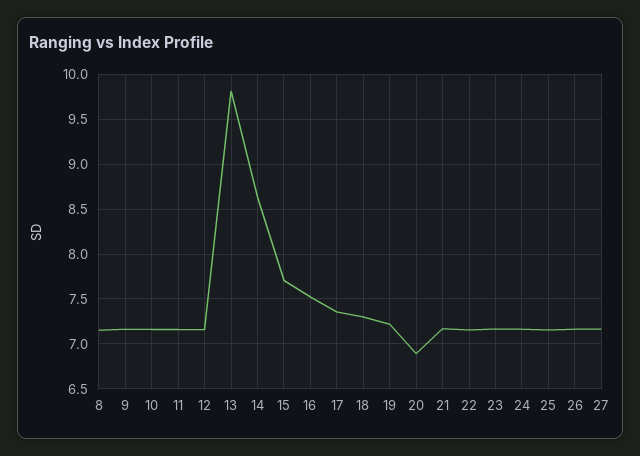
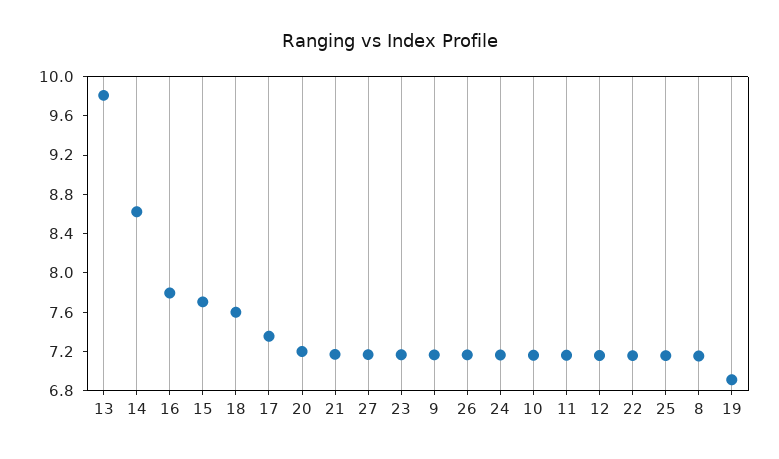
  {
    "8": 7.2,
    "9": 7.2,
    "10": 7.2,
    "11": 7.2,
    "12": 7.2,
    "13": 9.8,
    "14": 8.6,
    "15": 7.7,
-   "16": 7.5,
+   "16": 7.8,
    "17": 7.4,
-   "18": 7.3,
+   "18": 7.6,
-   "19": 7.2,
+   "19": 6.9,
-   "20": 6.9,
+   "20": 7.2,
    "21": 7.2,
    "22": 7.2,
    "23": 7.2,
    "24": 7.2,
    "25": 7.2,
    "26": 7.2,
    "27": 7.2
  }

